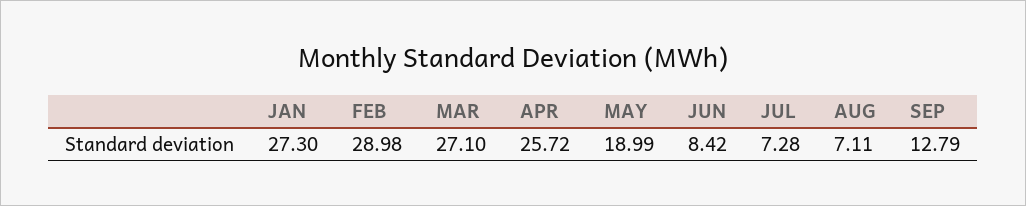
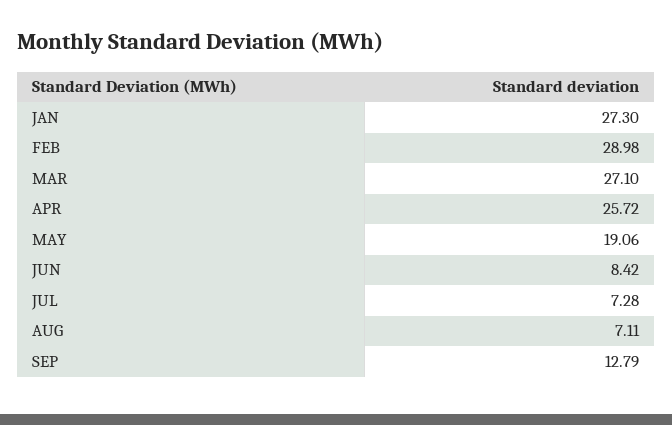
  {
    "JAN": 27.3,
    "FEB": 28.98,
    "MAR": 27.1,
    "APR": 25.72,
-   "MAY": 18.99,
+   "MAY": 19.06,
    "JUN": 8.42,
    "JUL": 7.28,
    "AUG": 7.11,
    "SEP": 12.79
  }

